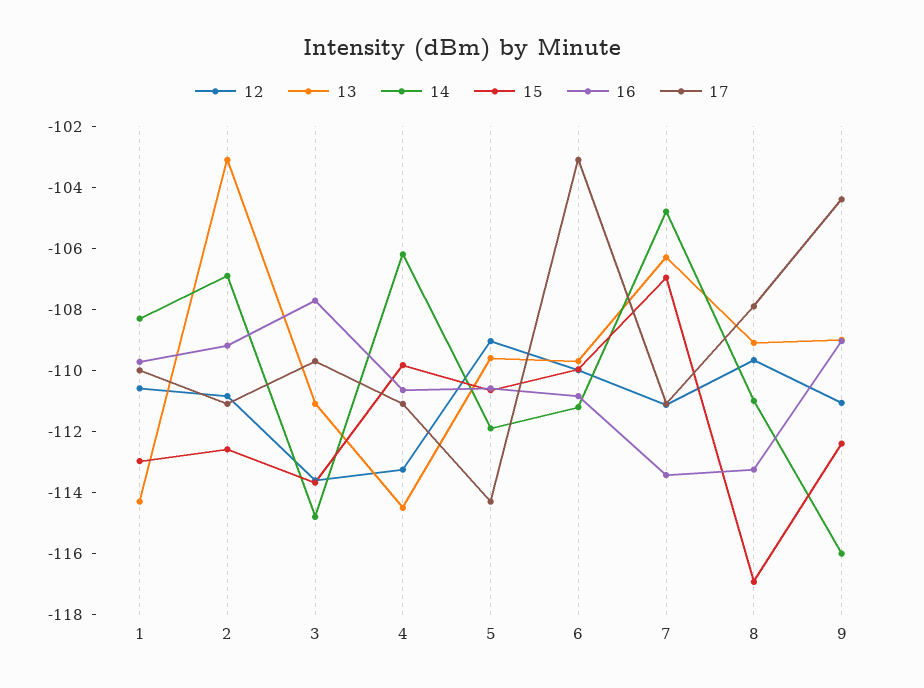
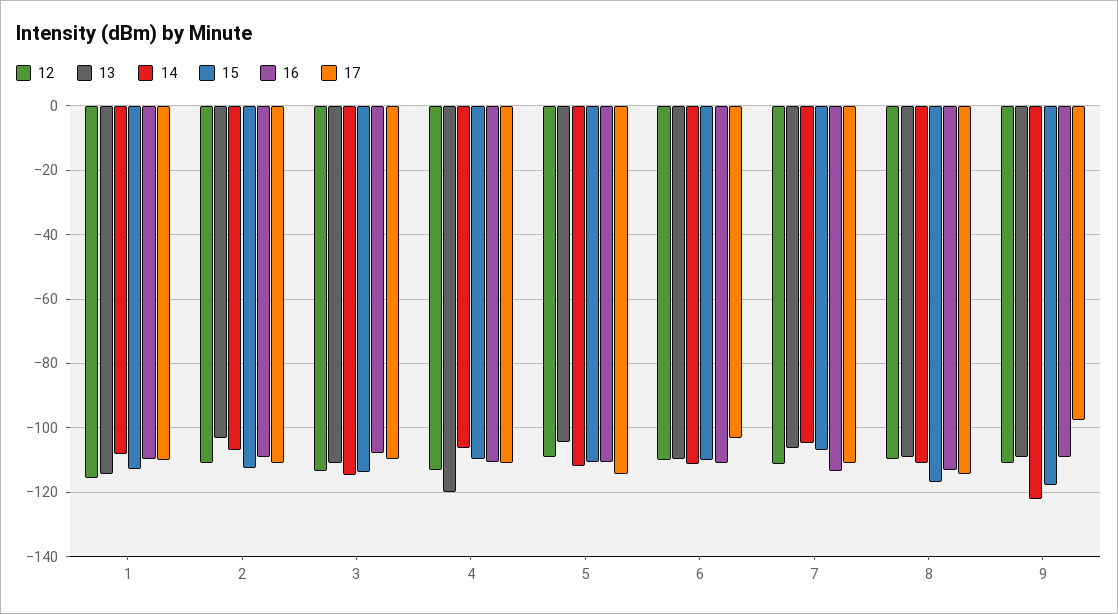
  {
    "12": {
-     "1": -110.5,
+     "1": -116,
      "2": -111,
      "3": -113.5,
      "4": -113.5,
      "5": -109,
      "6": -110,
      "7": -111,
      "8": -109.5,
      "9": -111
    },
    "13": {
      "1": -114.5,
      "2": -103,
      "3": -111,
-     "4": -114.5,
+     "4": -120,
-     "5": -109.5,
+     "5": -104,
      "6": -109.5,
      "7": -106.5,
      "8": -109,
      "9": -109
    },
    "14": {
      "1": -108.5,
      "2": -107,
      "3": -115,
      "4": -106,
      "5": -112,
      "6": -111,
      "7": -105,
      "8": -111,
-     "9": -116
+     "9": -122
    },
    "15": {
      "1": -113,
      "2": -112.5,
      "3": -113.5,
      "4": -110,
      "5": -110.5,
      "6": -110,
      "7": -107,
      "8": -117,
-     "9": -112.5
+     "9": -118
    },
    "16": {
      "1": -109.5,
      "2": -109,
      "3": -107.5,
      "4": -110.5,
      "5": -110.5,
      "6": -111,
      "7": -113.5,
      "8": -113.5,
      "9": -109
    },
    "17": {
      "1": -110,
      "2": -111,
      "3": -109.5,
      "4": -111,
      "5": -114.5,
      "6": -103,
      "7": -111,
-     "8": -108,
+     "8": -114,
-     "9": -104.5
+     "9": -98
    }
  }

